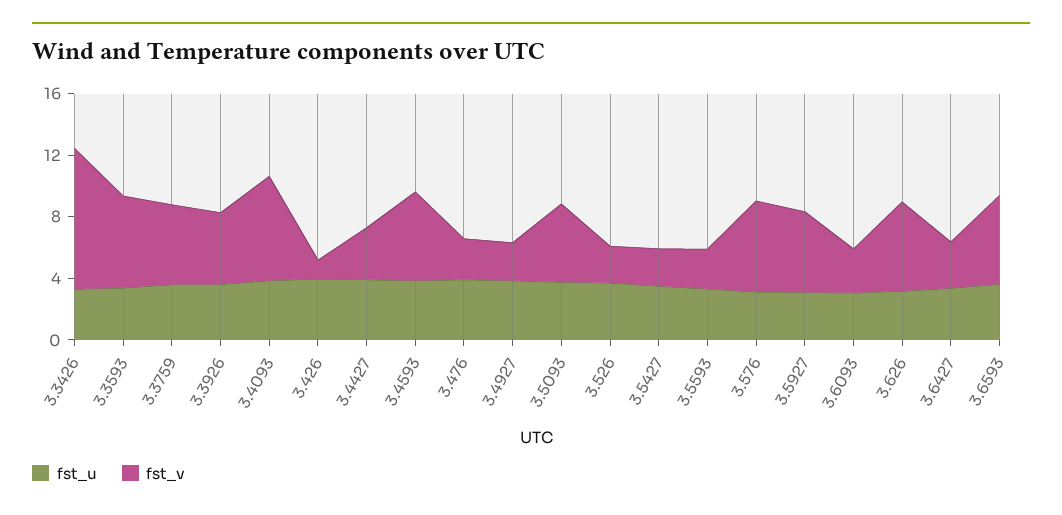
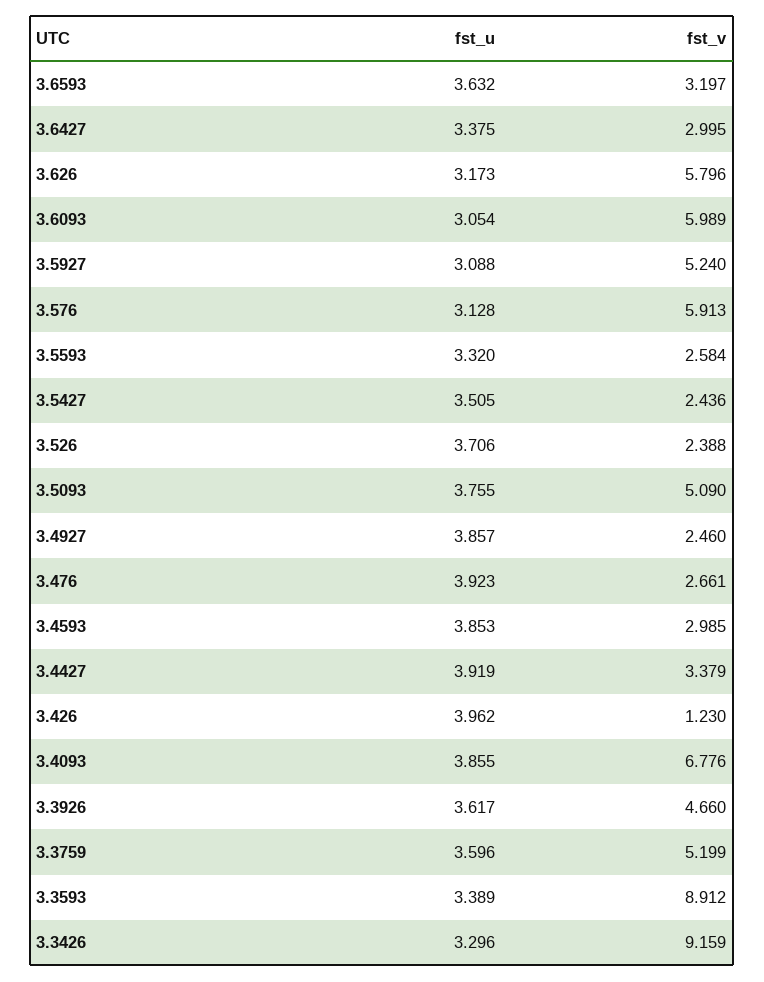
  {
    "fst_u": {
      "3.3426": 3.296,
      "3.3593": 3.389,
      "3.3759": 3.596,
      "3.3926": 3.617,
      "3.4093": 3.855,
      "3.426": 3.962,
      "3.4427": 3.919,
      "3.4593": 3.853,
      "3.476": 3.923,
      "3.4927": 3.857,
      "3.5093": 3.755,
      "3.526": 3.706,
      "3.5427": 3.505,
      "3.5593": 3.32,
      "3.576": 3.128,
      "3.5927": 3.088,
      "3.6093": 3.054,
      "3.626": 3.173,
      "3.6427": 3.375,
      "3.6593": 3.632
    },
    "fst_v": {
      "3.3426": 9.159,
-     "3.3593": 6,
+     "3.3593": 8.912,
      "3.3759": 5.199,
      "3.3926": 4.66,
      "3.4093": 6.776,
      "3.426": 1.23,
      "3.4427": 3.379,
-     "3.4593": 6,
+     "3.4593": 2.985,
      "3.476": 2.661,
      "3.4927": 2.46,
      "3.5093": 5.09,
      "3.526": 2.388,
      "3.5427": 2.436,
      "3.5593": 2.584,
      "3.576": 5.913,
      "3.5927": 5.24,
-     "3.6093": 3,
+     "3.6093": 5.989,
      "3.626": 5.796,
      "3.6427": 2.995,
-     "3.6593": 6
+     "3.6593": 3.197
    }
  }

